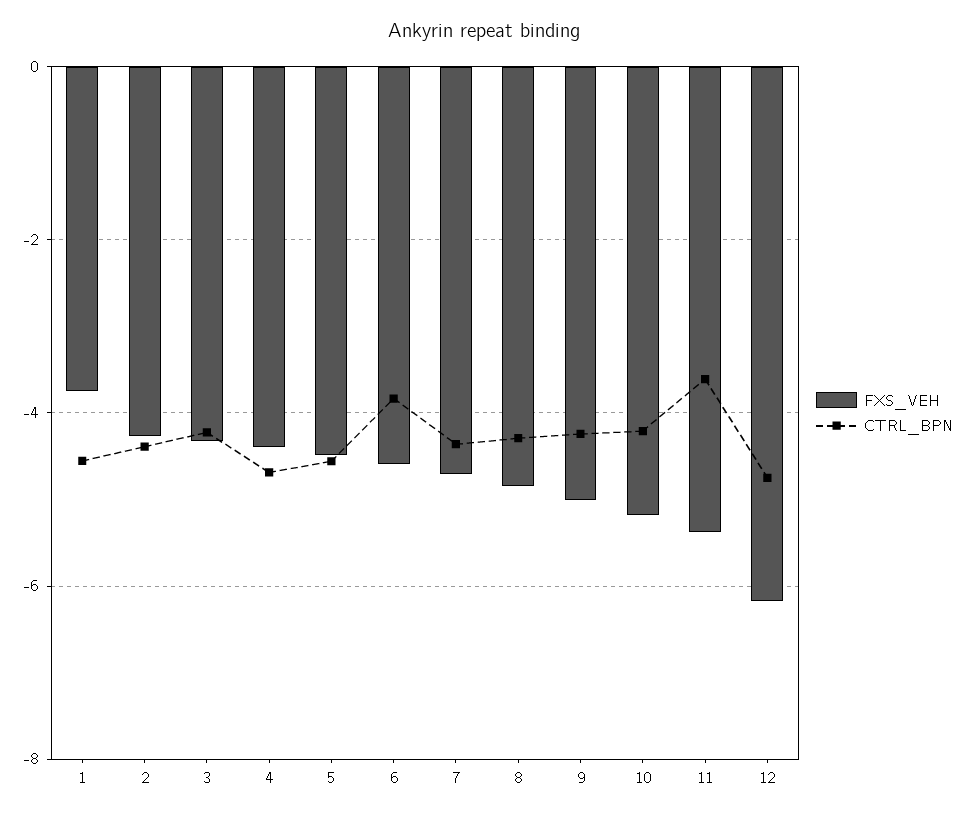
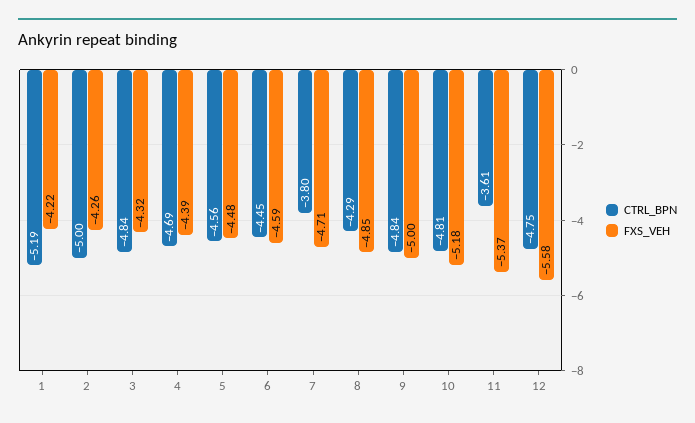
  {
    "FXS_VEH": {
-     "1": -3.8,
+     "1": -4.22,
      "2": -4.26,
      "3": -4.32,
      "4": -4.39,
      "5": -4.48,
      "6": -4.59,
      "7": -4.71,
      "8": -4.85,
      "9": -5,
      "10": -5.18,
      "11": -5.37,
-     "12": -6.2
+     "12": -5.58
    },
    "CTRL_BPN": {
-     "1": -4.6,
+     "1": -5.19,
-     "2": -4.4,
+     "2": -5,
-     "3": -4.2,
+     "3": -4.84,
      "4": -4.69,
      "5": -4.56,
-     "6": -3.8,
+     "6": -4.45,
-     "7": -4.4,
+     "7": -3.8,
      "8": -4.29,
-     "9": -4.2,
+     "9": -4.84,
-     "10": -4.2,
+     "10": -4.81,
      "11": -3.61,
      "12": -4.75
    }
  }

